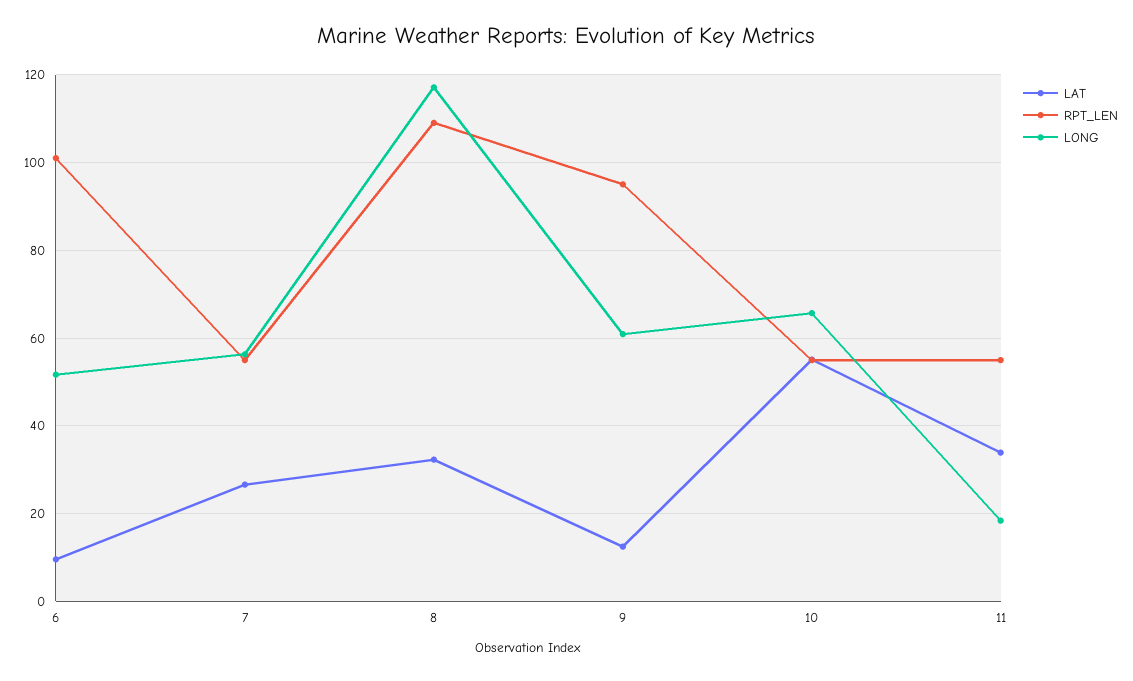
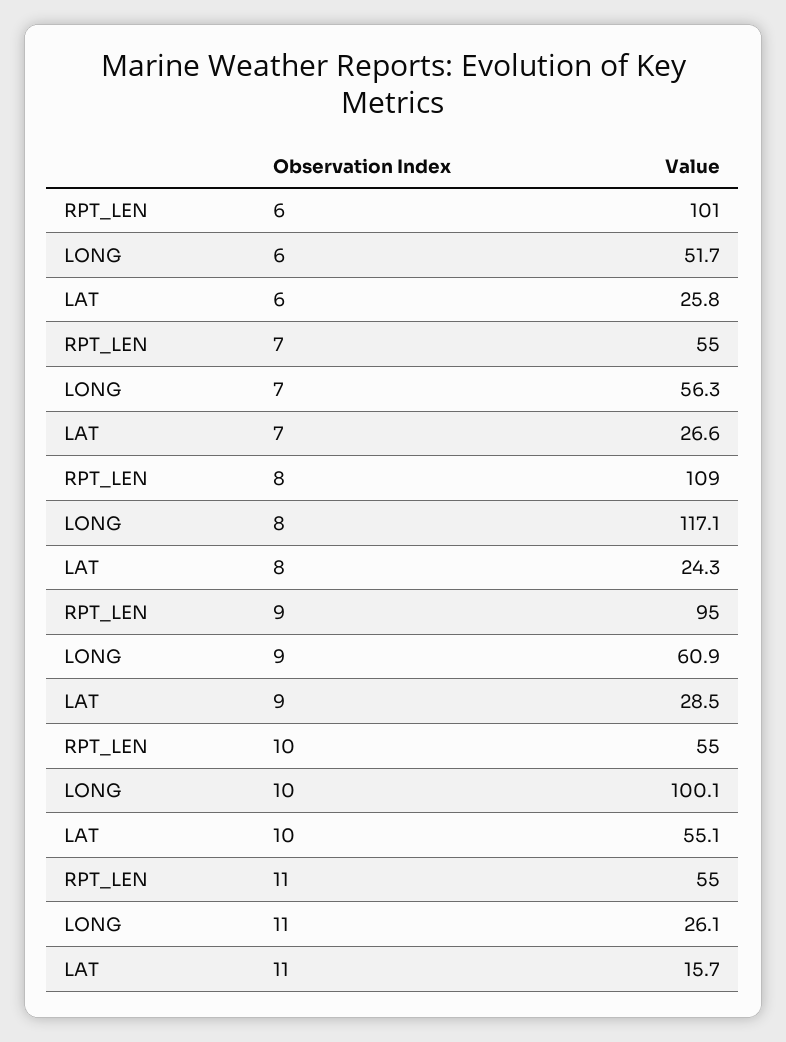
  {
    "LAT": {
-     "6": 10,
+     "6": 25.8,
      "7": 26.6,
-     "8": 32,
+     "8": 24.3,
-     "9": 12,
+     "9": 28.5,
      "10": 55.1,
-     "11": 34
+     "11": 15.7
    },
    "RPT_LEN": {
      "6": 101,
      "7": 55,
      "8": 109,
      "9": 95,
      "10": 55,
      "11": 55
    },
    "LONG": {
      "6": 51.7,
      "7": 56.3,
      "8": 117.1,
      "9": 60.9,
-     "10": 66,
+     "10": 100.1,
-     "11": 18
+     "11": 26.1
    }
  }

